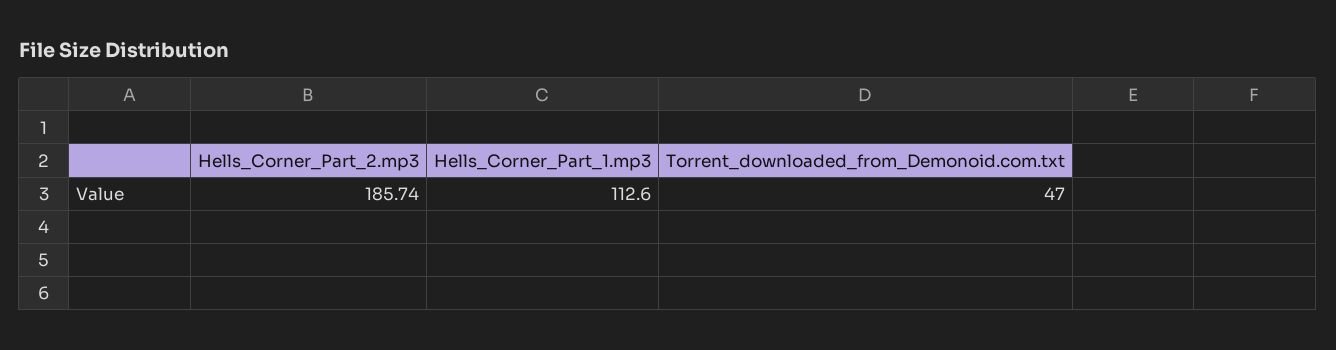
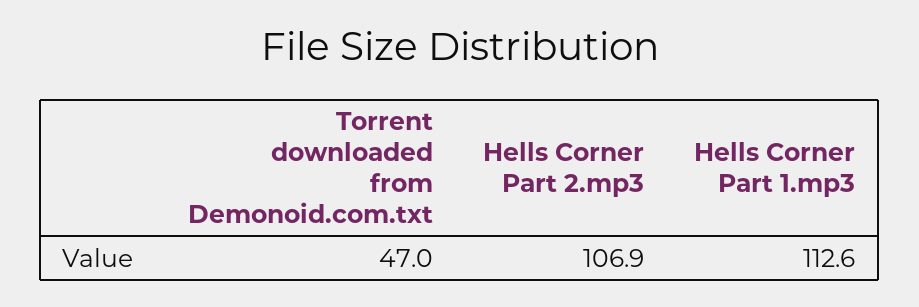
  {
-   "Hells_Corner_Part_2.mp3": 185.74,
+   "Hells_Corner_Part_2.mp3": 106.9,
    "Hells_Corner_Part_1.mp3": 112.6,
    "Torrent_downloaded_from_Demonoid.com.txt": 47
  }

